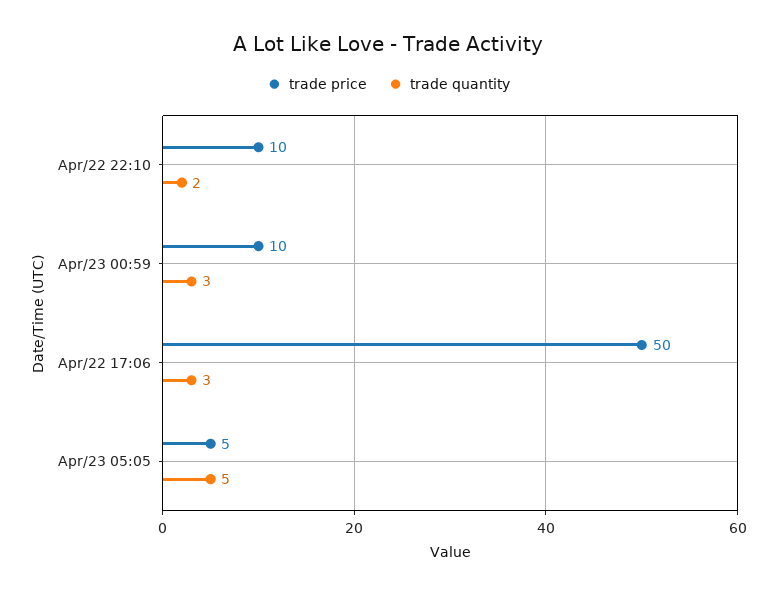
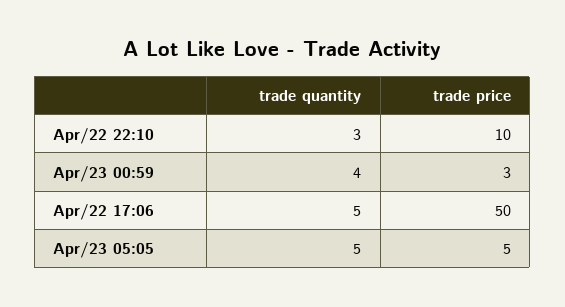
  {
    "trade price": {
      "Apr/22 22:10": 10,
-     "Apr/23 00:59": 10,
+     "Apr/23 00:59": 3,
      "Apr/22 17:06": 50,
      "Apr/23 05:05": 5
    },
    "trade quantity": {
-     "Apr/22 22:10": 2,
+     "Apr/22 22:10": 3,
-     "Apr/23 00:59": 3,
+     "Apr/23 00:59": 4,
-     "Apr/22 17:06": 3,
+     "Apr/22 17:06": 5,
      "Apr/23 05:05": 5
    }
  }

